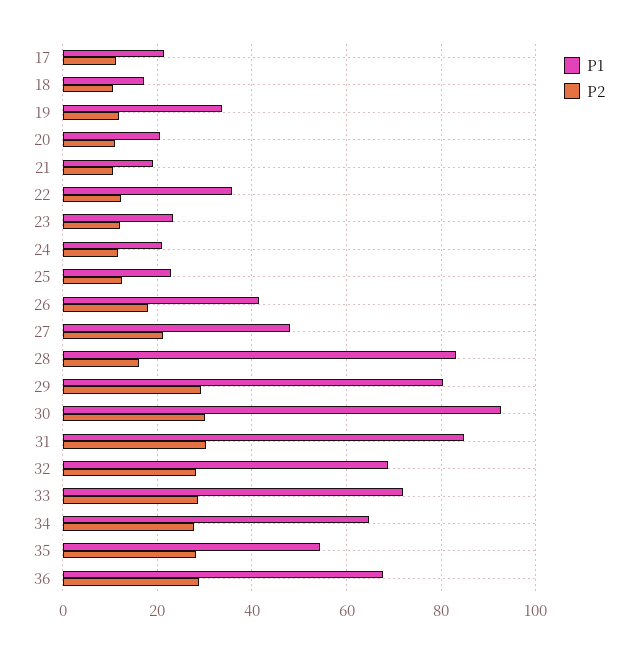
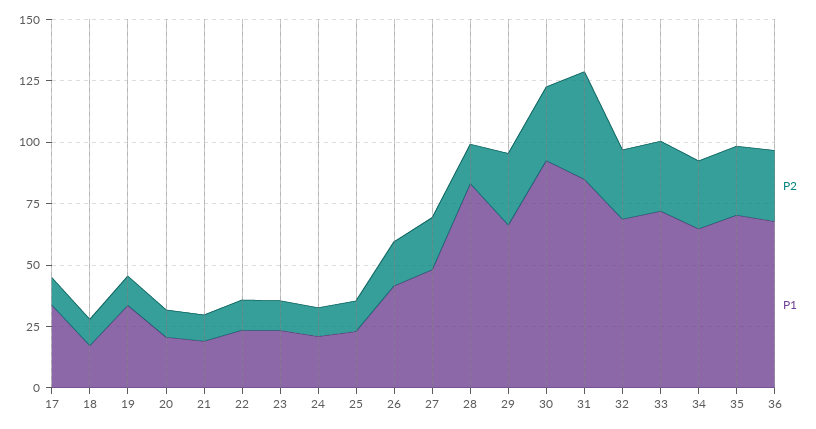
  {
    "P1": {
-     "17": 22,
+     "17": 35,
      "18": 18,
      "19": 34,
      "20": 20,
      "21": 20,
-     "22": 36,
+     "22": 25,
      "23": 24,
      "24": 20,
      "25": 24,
      "26": 42,
      "27": 48,
      "28": 84,
-     "29": 80,
+     "29": 65,
      "30": 92,
      "31": 84,
      "32": 68,
      "33": 72,
      "34": 64,
-     "35": 54,
+     "35": 70,
      "36": 68
    },
    "P2": {
      "17": 12,
      "18": 10,
      "19": 12,
      "20": 12,
      "21": 10,
      "22": 12,
      "23": 12,
      "24": 12,
      "25": 12,
      "26": 18,
      "27": 22,
      "28": 16,
      "29": 30,
      "30": 30,
-     "31": 30,
+     "31": 45,
      "32": 28,
      "33": 28,
      "34": 28,
      "35": 28,
      "36": 28
    }
  }

